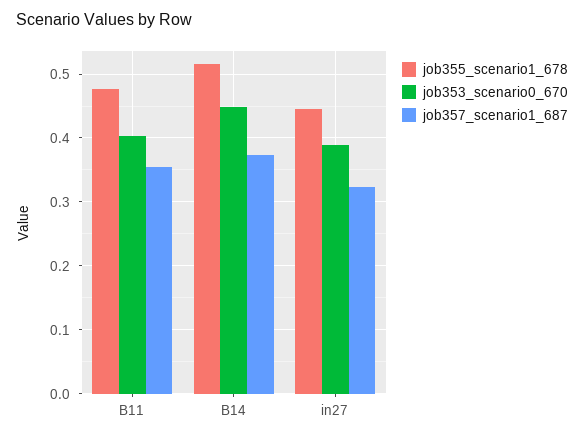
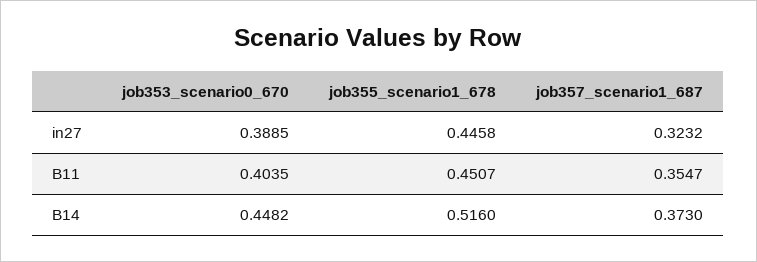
  {
    "job355_scenario1_678": {
-     "B11": 0.48,
+     "B11": 0.4507,
      "B14": 0.516,
      "in27": 0.4458
    },
    "job353_scenario0_670": {
      "B11": 0.4035,
      "B14": 0.4482,
      "in27": 0.3885
    },
    "job357_scenario1_687": {
      "B11": 0.3547,
      "B14": 0.373,
      "in27": 0.3232
    }
  }

